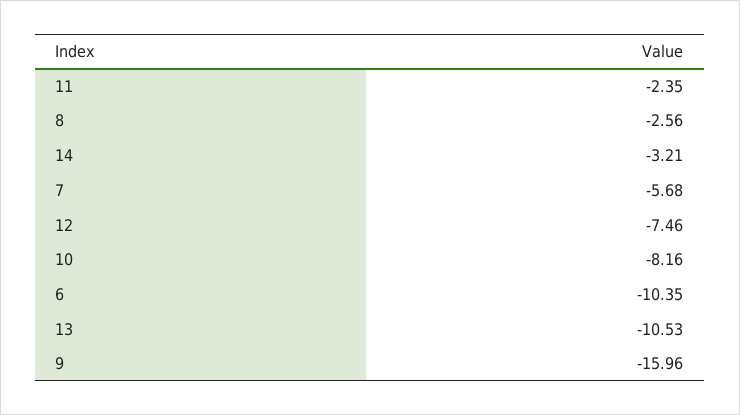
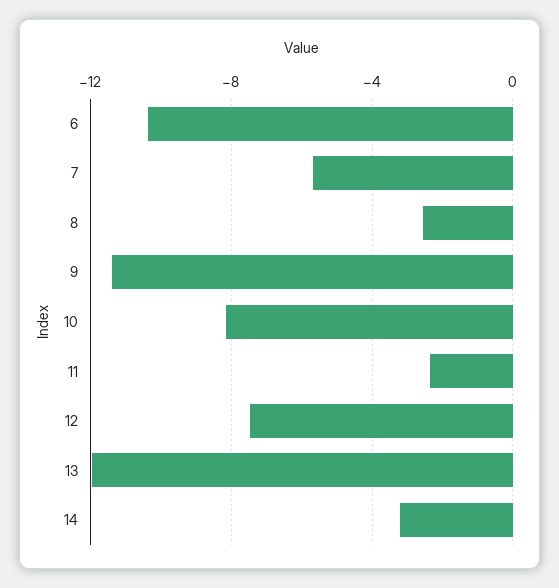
  {
    "11": -2.35,
    "8": -2.56,
    "14": -3.21,
    "7": -5.68,
    "12": -7.46,
    "10": -8.16,
    "6": -10.35,
-   "13": -10.53,
+   "13": -12,
-   "9": -15.96
+   "9": -11.5
  }

